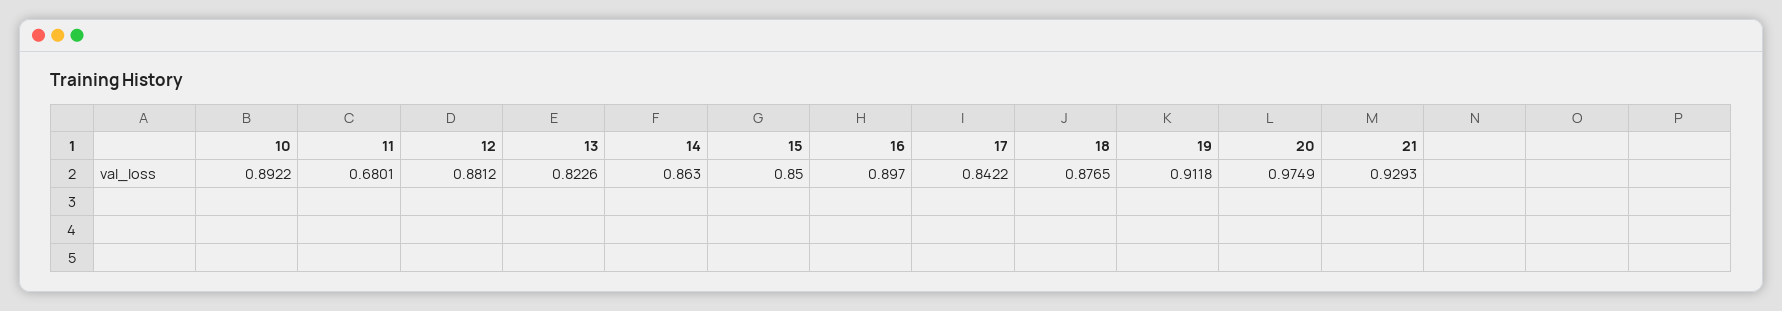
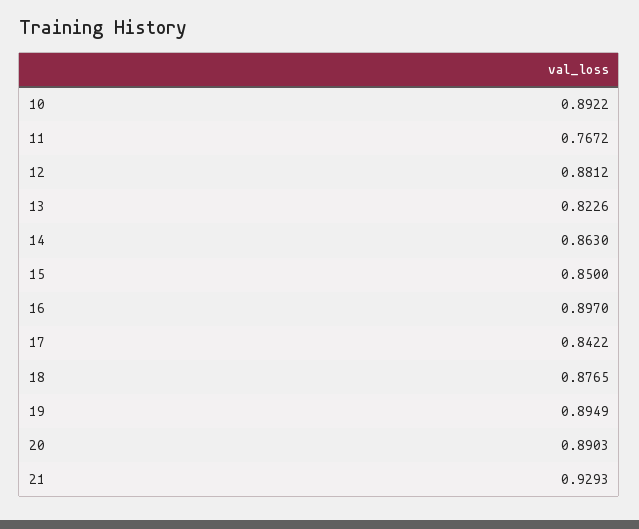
  {
    "10": 0.8922,
-   "11": 0.6801,
+   "11": 0.7672,
    "12": 0.8812,
    "13": 0.8226,
    "14": 0.863,
    "15": 0.85,
    "16": 0.897,
    "17": 0.8422,
    "18": 0.8765,
-   "19": 0.9118,
+   "19": 0.8949,
-   "20": 0.9749,
+   "20": 0.8903,
    "21": 0.9293
  }

